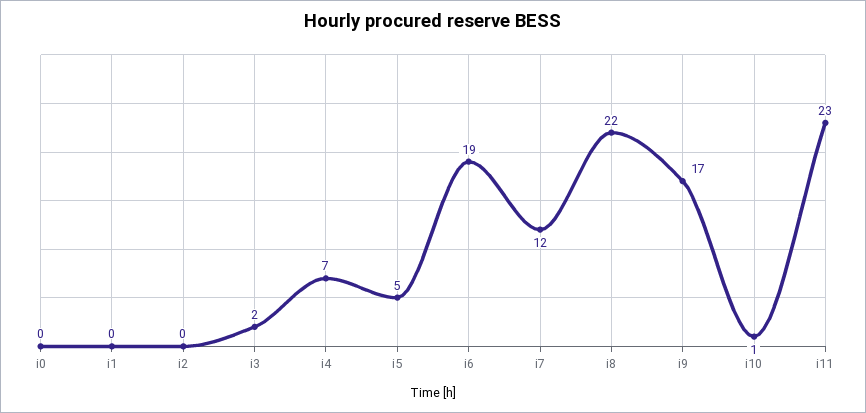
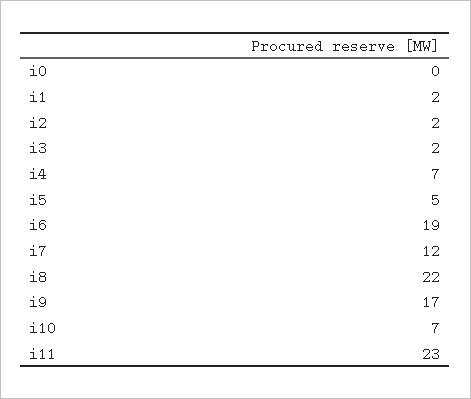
  {
    "i0": 0,
-   "i1": 0,
+   "i1": 2,
-   "i2": 0,
+   "i2": 2,
    "i3": 2,
    "i4": 7,
    "i5": 5,
    "i6": 19,
    "i7": 12,
    "i8": 22,
    "i9": 17,
-   "i10": 1,
+   "i10": 7,
    "i11": 23
  }

